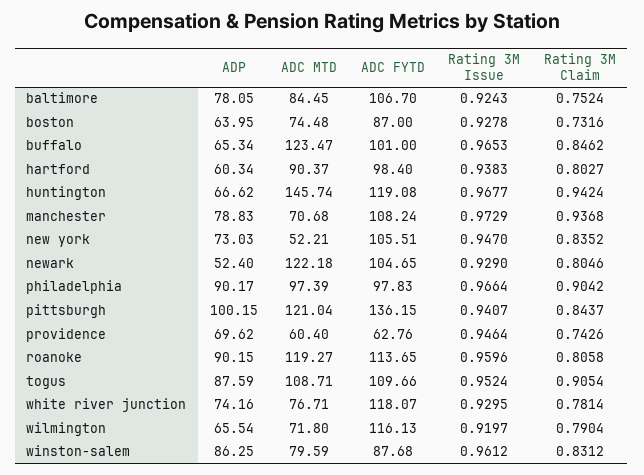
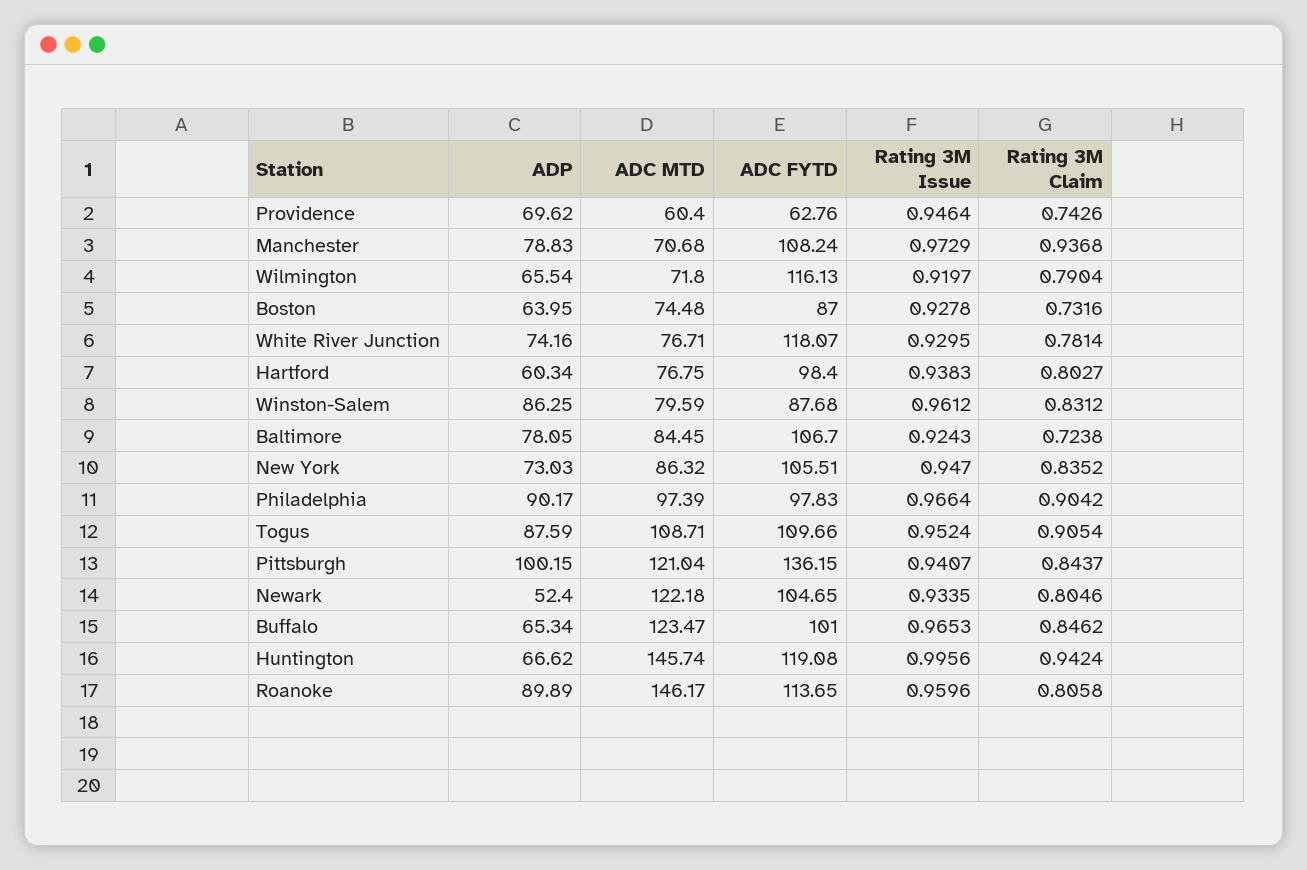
  {
    "ADP": {
      "baltimore": 78.05,
      "boston": 63.95,
      "buffalo": 65.34,
      "hartford": 60.34,
      "huntington": 66.62,
      "manchester": 78.83,
      "new york": 73.03,
      "newark": 52.4,
      "philadelphia": 90.17,
      "pittsburgh": 100.15,
      "providence": 69.62,
-     "roanoke": 90.15,
+     "roanoke": 89.89,
      "togus": 87.59,
      "white river junction": 74.16,
      "wilmington": 65.54,
      "winston-salem": 86.25
    },
    "ADC MTD": {
      "baltimore": 84.45,
      "boston": 74.48,
      "buffalo": 123.47,
-     "hartford": 90.37,
+     "hartford": 76.75,
      "huntington": 145.74,
      "manchester": 70.68,
-     "new york": 52.21,
+     "new york": 86.32,
      "newark": 122.18,
      "philadelphia": 97.39,
      "pittsburgh": 121.04,
      "providence": 60.4,
-     "roanoke": 119.27,
+     "roanoke": 146.17,
      "togus": 108.71,
      "white river junction": 76.71,
      "wilmington": 71.8,
      "winston-salem": 79.59
    },
    "ADC FYTD": {
      "baltimore": 106.7,
      "boston": 87,
      "buffalo": 101,
      "hartford": 98.4,
      "huntington": 119.08,
      "manchester": 108.24,
      "new york": 105.51,
      "newark": 104.65,
      "philadelphia": 97.83,
      "pittsburgh": 136.15,
      "providence": 62.76,
      "roanoke": 113.65,
      "togus": 109.66,
      "white river junction": 118.07,
      "wilmington": 116.13,
      "winston-salem": 87.68
    },
    "Rating 3M Issue": {
      "baltimore": 0.9243,
      "boston": 0.9278,
      "buffalo": 0.9653,
      "hartford": 0.9383,
-     "huntington": 0.9677,
+     "huntington": 0.9956,
      "manchester": 0.9729,
      "new york": 0.947,
-     "newark": 0.929,
+     "newark": 0.9335,
      "philadelphia": 0.9664,
      "pittsburgh": 0.9407,
      "providence": 0.9464,
      "roanoke": 0.9596,
      "togus": 0.9524,
      "white river junction": 0.9295,
      "wilmington": 0.9197,
      "winston-salem": 0.9612
    },
    "Rating 3M Claim": {
-     "baltimore": 0.7524,
+     "baltimore": 0.7238,
      "boston": 0.7316,
      "buffalo": 0.8462,
      "hartford": 0.8027,
      "huntington": 0.9424,
      "manchester": 0.9368,
      "new york": 0.8352,
      "newark": 0.8046,
      "philadelphia": 0.9042,
      "pittsburgh": 0.8437,
      "providence": 0.7426,
      "roanoke": 0.8058,
      "togus": 0.9054,
      "white river junction": 0.7814,
      "wilmington": 0.7904,
      "winston-salem": 0.8312
    }
  }

